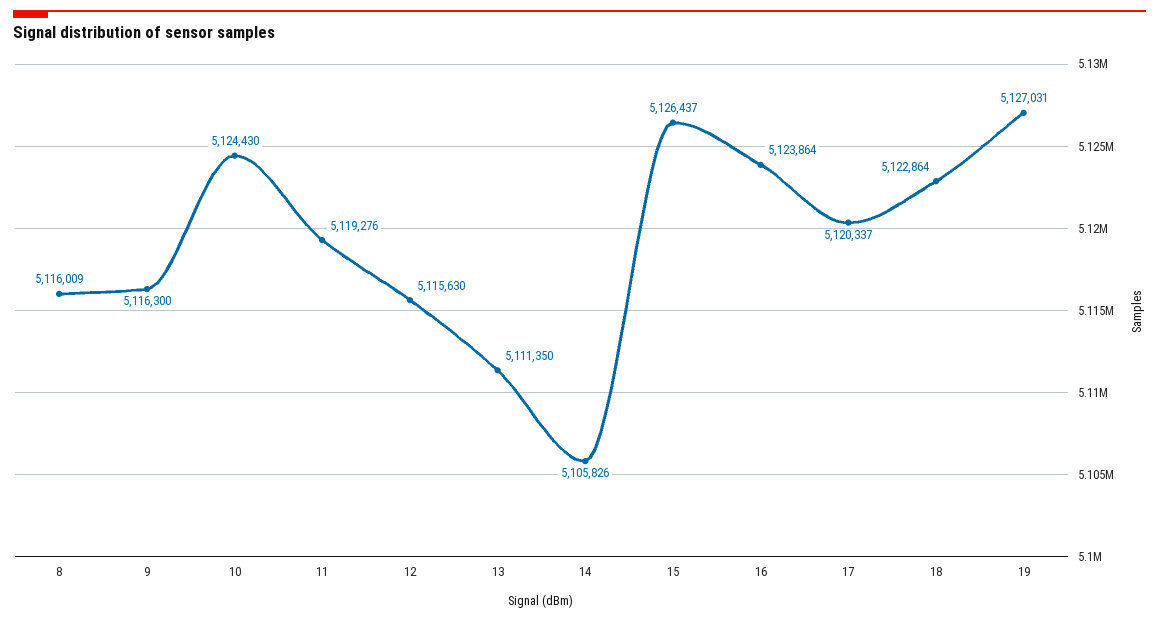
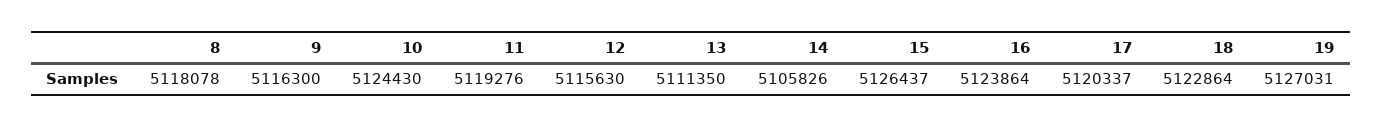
  {
-   "8": 5116009,
+   "8": 5118078,
    "9": 5116300,
    "10": 5124430,
    "11": 5119276,
    "12": 5115630,
    "13": 5111350,
    "14": 5105826,
    "15": 5126437,
    "16": 5123864,
    "17": 5120337,
    "18": 5122864,
    "19": 5127031
  }

